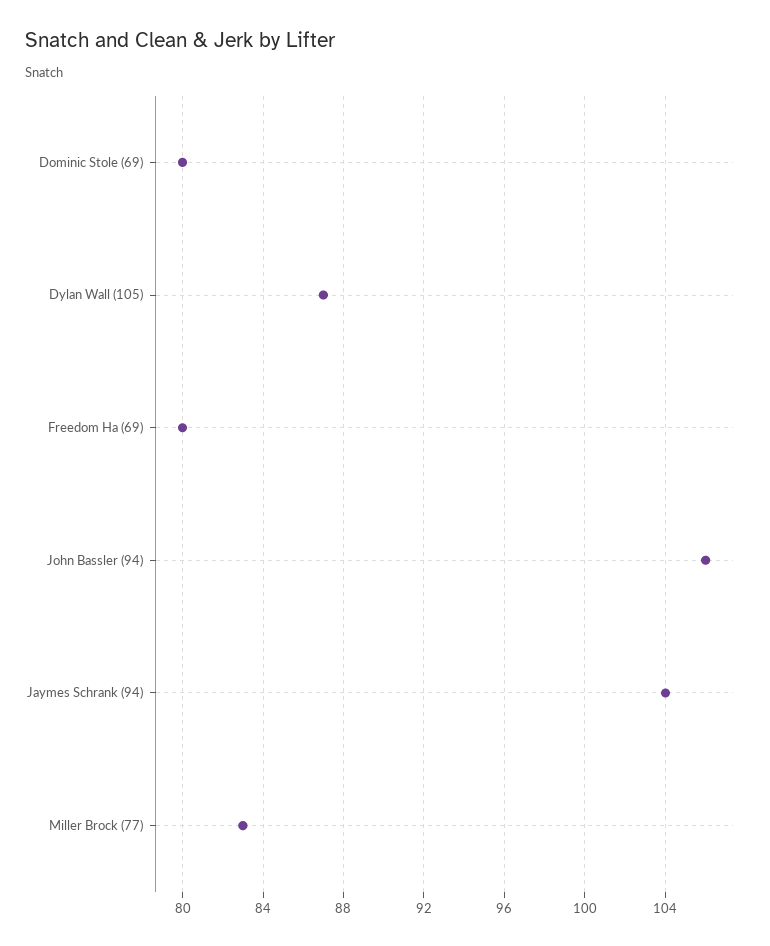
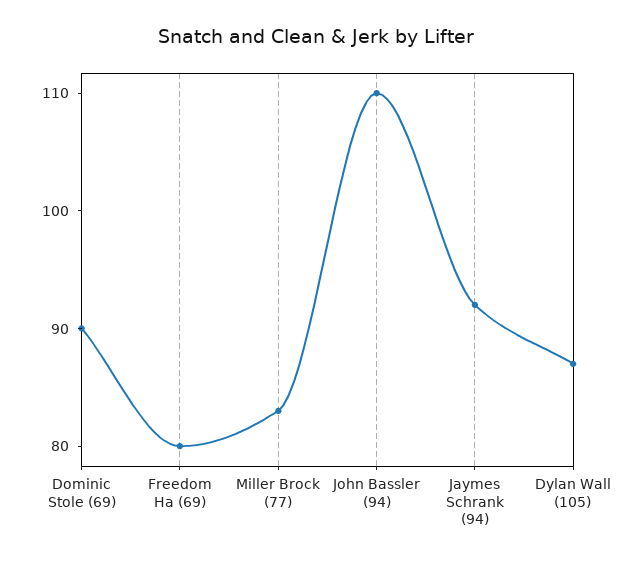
  {
-   "Dominic Stole (69)": 80,
+   "Dominic Stole (69)": 90,
    "Dylan Wall (105)": 87,
    "Freedom Ha (69)": 80,
-   "John Bassler (94)": 106,
+   "John Bassler (94)": 110,
-   "Jaymes Schrank (94)": 104,
+   "Jaymes Schrank (94)": 92,
    "Miller Brock (77)": 83
  }

